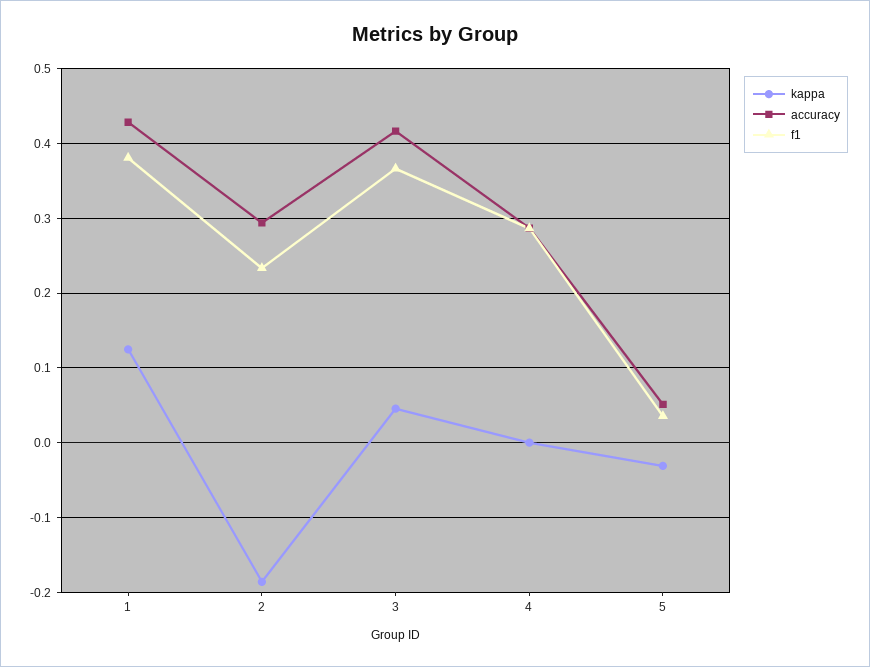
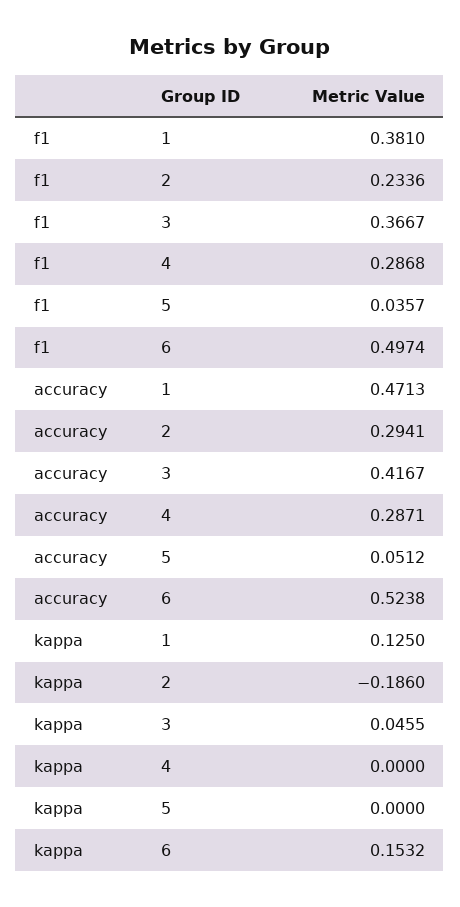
  {
    "kappa": {
      "1": 0.125,
      "2": -0.186,
      "3": 0.0455,
      "4": 0,
-     "5": -0.03
+     "5": 0,
+     "6": 0.1532
    },
    "accuracy": {
-     "1": 0.43,
+     "1": 0.4713,
      "2": 0.2941,
      "3": 0.4167,
      "4": 0.2871,
-     "5": 0.0512
+     "5": 0.0512,
+     "6": 0.5238
    },
    "f1": {
      "1": 0.381,
      "2": 0.2336,
      "3": 0.3667,
      "4": 0.2868,
-     "5": 0.0357
+     "5": 0.0357,
+     "6": 0.4974
    }
  }

